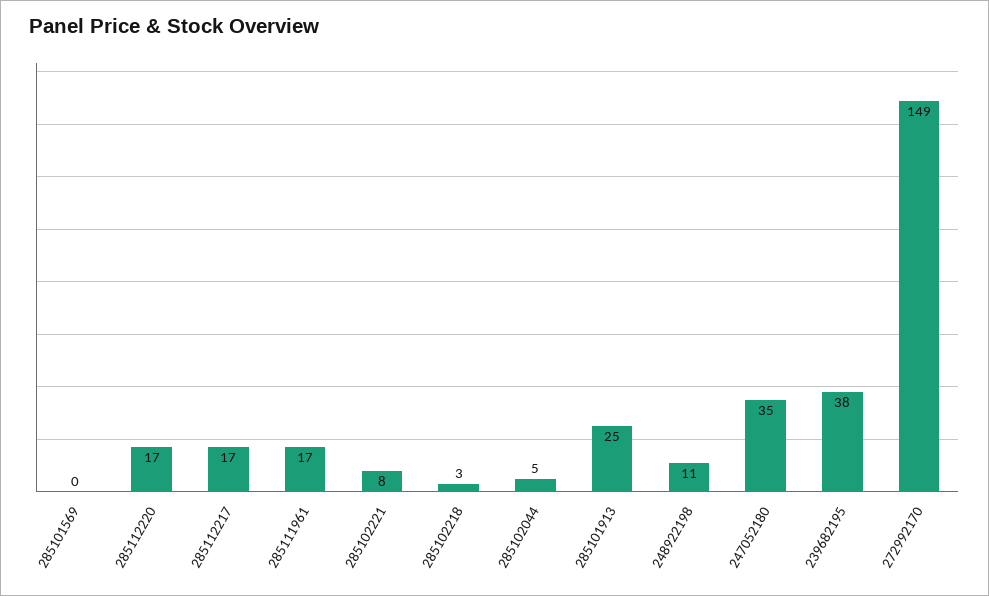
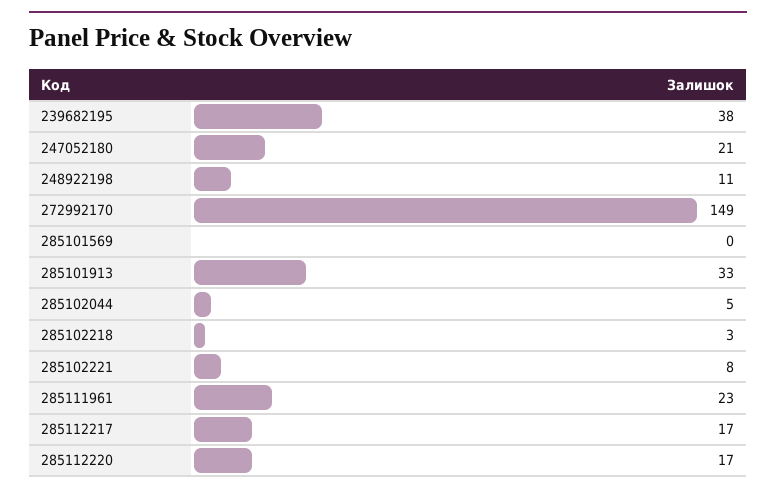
  {
    "285101569": 0,
    "285112220": 17,
    "285112217": 17,
-   "285111961": 17,
+   "285111961": 23,
    "285102221": 8,
    "285102218": 3,
    "285102044": 5,
-   "285101913": 25,
+   "285101913": 33,
    "248922198": 11,
-   "247052180": 35,
+   "247052180": 21,
    "239682195": 38,
    "272992170": 149
  }

